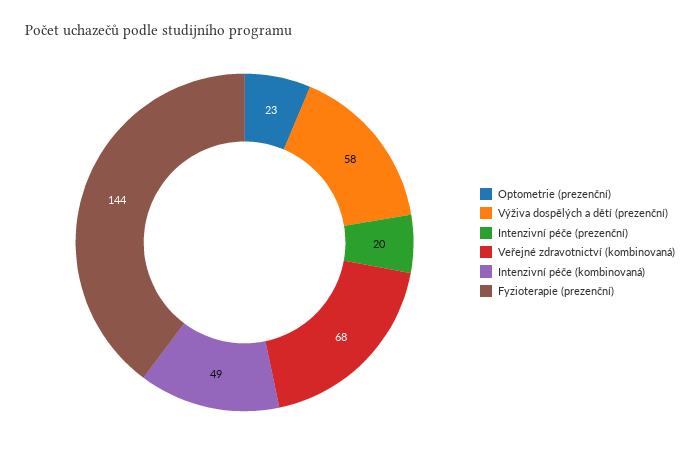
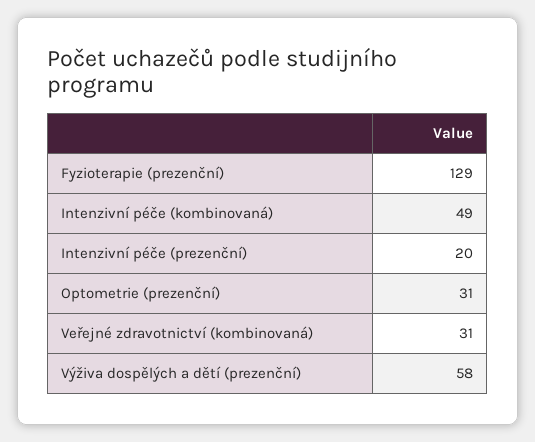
  {
-   "Optometrie (prezenční)": 23,
+   "Optometrie (prezenční)": 31,
    "Výživa dospělých a dětí (prezenční)": 58,
    "Intenzivní péče (prezenční)": 20,
-   "Veřejné zdravotnictví (kombinovaná)": 68,
+   "Veřejné zdravotnictví (kombinovaná)": 31,
    "Intenzivní péče (kombinovaná)": 49,
-   "Fyzioterapie (prezenční)": 144
+   "Fyzioterapie (prezenční)": 129
  }

